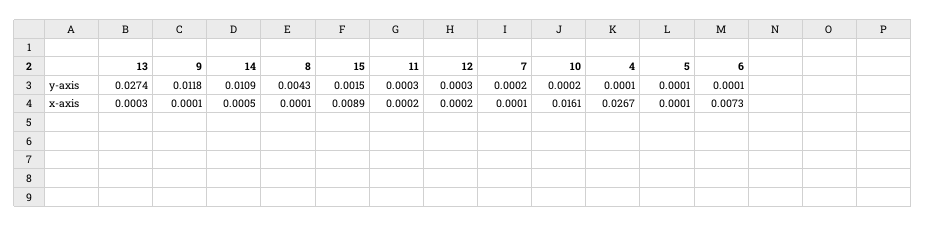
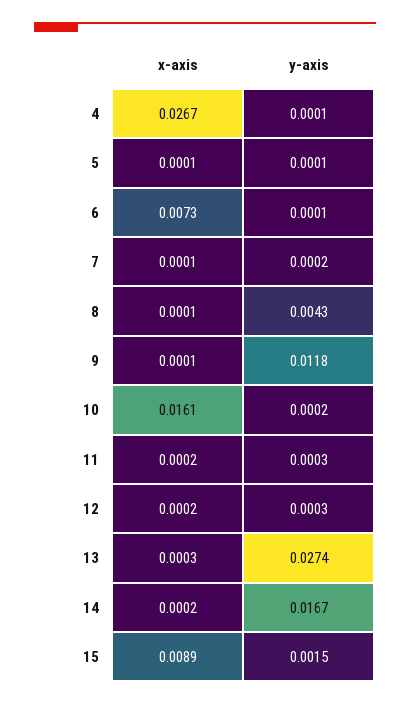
  {
    "13": {
      "y-axis": 0.0274,
      "x-axis": 0.0003
    },
    "9": {
      "y-axis": 0.0118,
      "x-axis": 0.0001
    },
    "14": {
-     "y-axis": 0.0109,
+     "y-axis": 0.0167,
-     "x-axis": 0.0005
+     "x-axis": 0.0002
    },
    "8": {
      "y-axis": 0.0043,
      "x-axis": 0.0001
    },
    "15": {
      "y-axis": 0.0015,
      "x-axis": 0.0089
    },
    "11": {
      "y-axis": 0.0003,
      "x-axis": 0.0002
    },
    "12": {
      "y-axis": 0.0003,
      "x-axis": 0.0002
    },
    "7": {
      "y-axis": 0.0002,
      "x-axis": 0.0001
    },
    "10": {
      "y-axis": 0.0002,
      "x-axis": 0.0161
    },
    "4": {
      "y-axis": 0.0001,
      "x-axis": 0.0267
    },
    "5": {
      "y-axis": 0.0001,
      "x-axis": 0.0001
    },
    "6": {
      "y-axis": 0.0001,
      "x-axis": 0.0073
    }
  }

